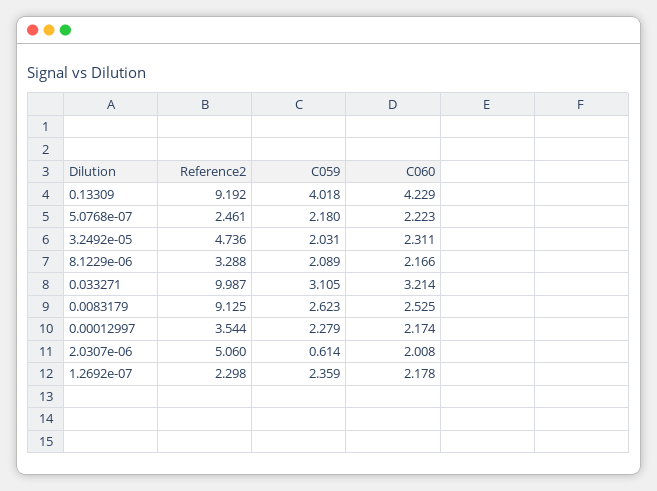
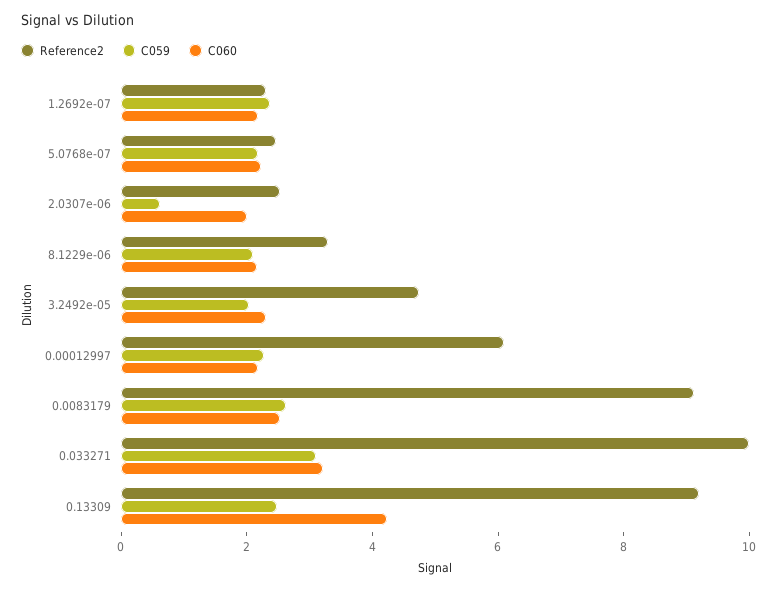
  {
    "Reference2": {
      "0.13309": 9.192,
      "5.0768e-07": 2.461,
      "3.2492e-05": 4.736,
      "8.1229e-06": 3.288,
      "0.033271": 9.987,
      "0.0083179": 9.125,
-     "0.00012997": 3.544,
+     "0.00012997": 6,
-     "2.0307e-06": 5.06,
+     "2.0307e-06": 2.5,
      "1.2692e-07": 2.298
    },
    "C059": {
-     "0.13309": 4.018,
+     "0.13309": 2.5,
      "5.0768e-07": 2.18,
      "3.2492e-05": 2.031,
      "8.1229e-06": 2.089,
      "0.033271": 3.105,
      "0.0083179": 2.623,
      "0.00012997": 2.279,
      "2.0307e-06": 0.614,
      "1.2692e-07": 2.359
    },
    "C060": {
      "0.13309": 4.229,
      "5.0768e-07": 2.223,
      "3.2492e-05": 2.311,
      "8.1229e-06": 2.166,
      "0.033271": 3.214,
      "0.0083179": 2.525,
      "0.00012997": 2.174,
      "2.0307e-06": 2.008,
      "1.2692e-07": 2.178
    }
  }

